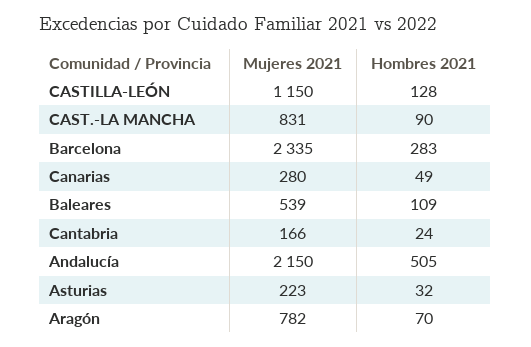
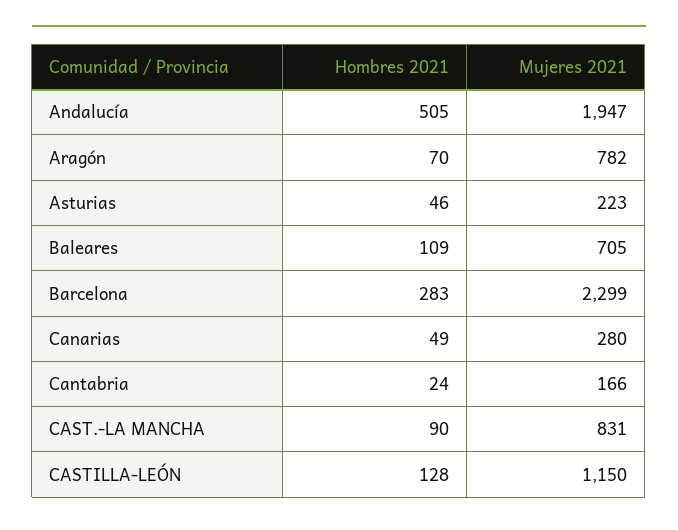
  {
    "Mujeres 2021": {
      "CASTILLA-LEÓN": 1150,
      "CAST.-LA MANCHA": 831,
-     "Barcelona": 2335,
+     "Barcelona": 2299,
      "Canarias": 280,
-     "Baleares": 539,
+     "Baleares": 705,
      "Cantabria": 166,
-     "Andalucía": 2150,
+     "Andalucía": 1947,
      "Asturias": 223,
      "Aragón": 782
    },
    "Hombres 2021": {
      "CASTILLA-LEÓN": 128,
      "CAST.-LA MANCHA": 90,
      "Barcelona": 283,
      "Canarias": 49,
      "Baleares": 109,
      "Cantabria": 24,
      "Andalucía": 505,
-     "Asturias": 32,
+     "Asturias": 46,
      "Aragón": 70
    }
  }

